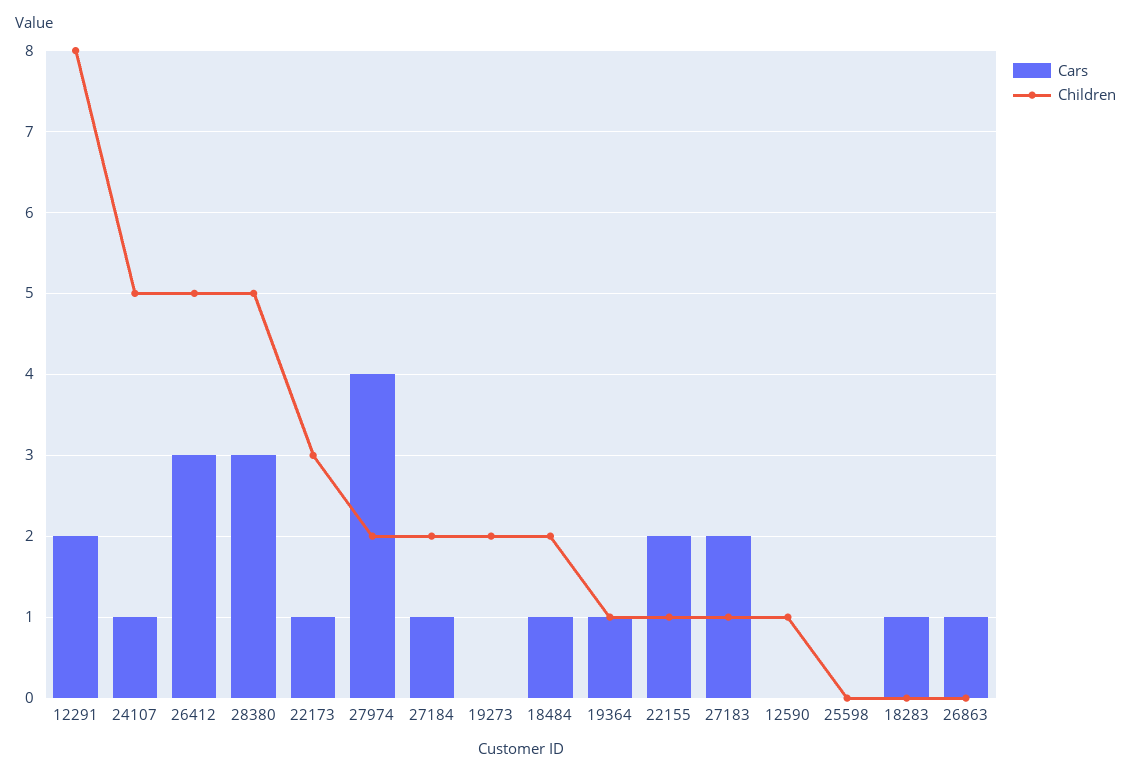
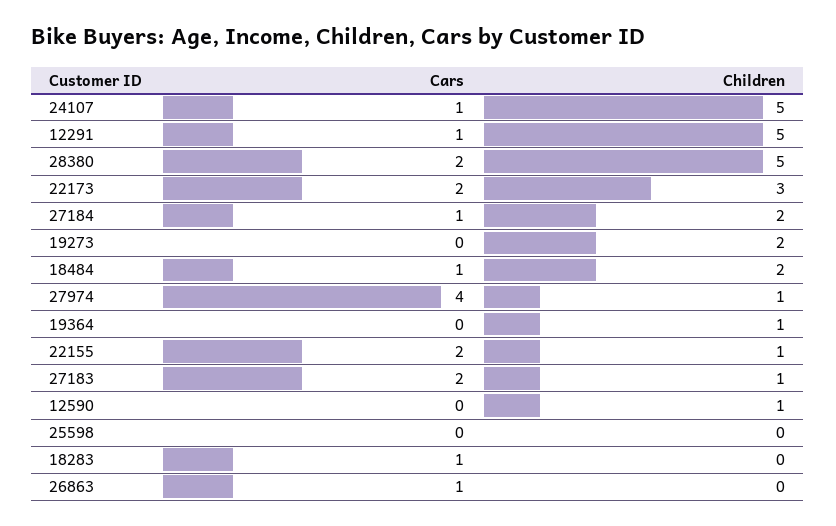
  {
    "Cars": {
-     "12291": 2,
+     "12291": 1,
      "24107": 1,
-     "26412": 3,
-     "28380": 3,
+     "28380": 2,
-     "22173": 1,
+     "22173": 2,
      "27974": 4,
      "27184": 1,
      "19273": 0,
      "18484": 1,
-     "19364": 1,
+     "19364": 0,
      "22155": 2,
      "27183": 2,
      "12590": 0,
      "25598": 0,
      "18283": 1,
      "26863": 1
    },
    "Children": {
-     "12291": 8,
+     "12291": 5,
      "24107": 5,
-     "26412": 5,
      "28380": 5,
      "22173": 3,
-     "27974": 2,
+     "27974": 1,
      "27184": 2,
      "19273": 2,
      "18484": 2,
      "19364": 1,
      "22155": 1,
      "27183": 1,
      "12590": 1,
      "25598": 0,
      "18283": 0,
      "26863": 0
    }
  }

